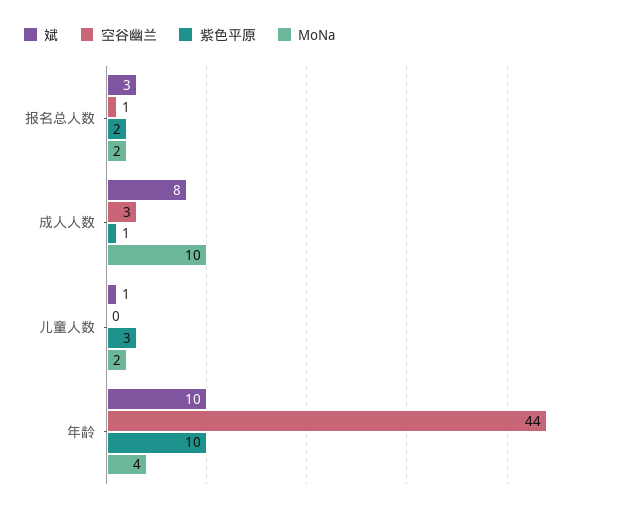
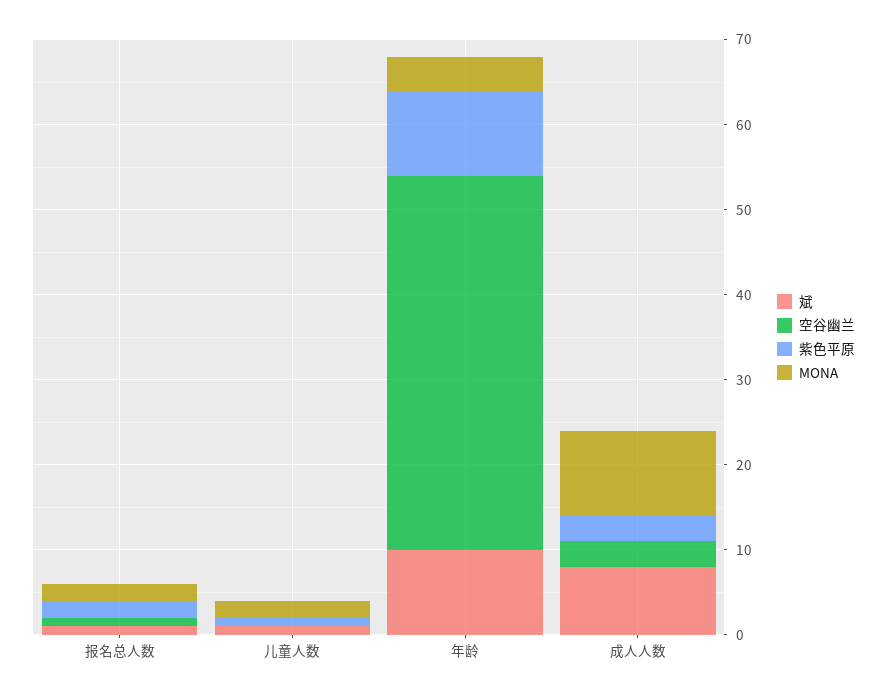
  {
    "斌": {
-     "报名总人数": 3,
+     "报名总人数": 1,
      "成人人数": 8,
      "儿童人数": 1,
      "年龄": 10
    },
    "空谷幽兰": {
      "报名总人数": 1,
      "成人人数": 3,
      "儿童人数": 0,
      "年龄": 44
    },
    "紫色平原": {
      "报名总人数": 2,
-     "成人人数": 1,
+     "成人人数": 3,
-     "儿童人数": 3,
+     "儿童人数": 1,
      "年龄": 10
    },
    "MoNa": {
      "报名总人数": 2,
      "成人人数": 10,
      "儿童人数": 2,
      "年龄": 4
    }
  }

